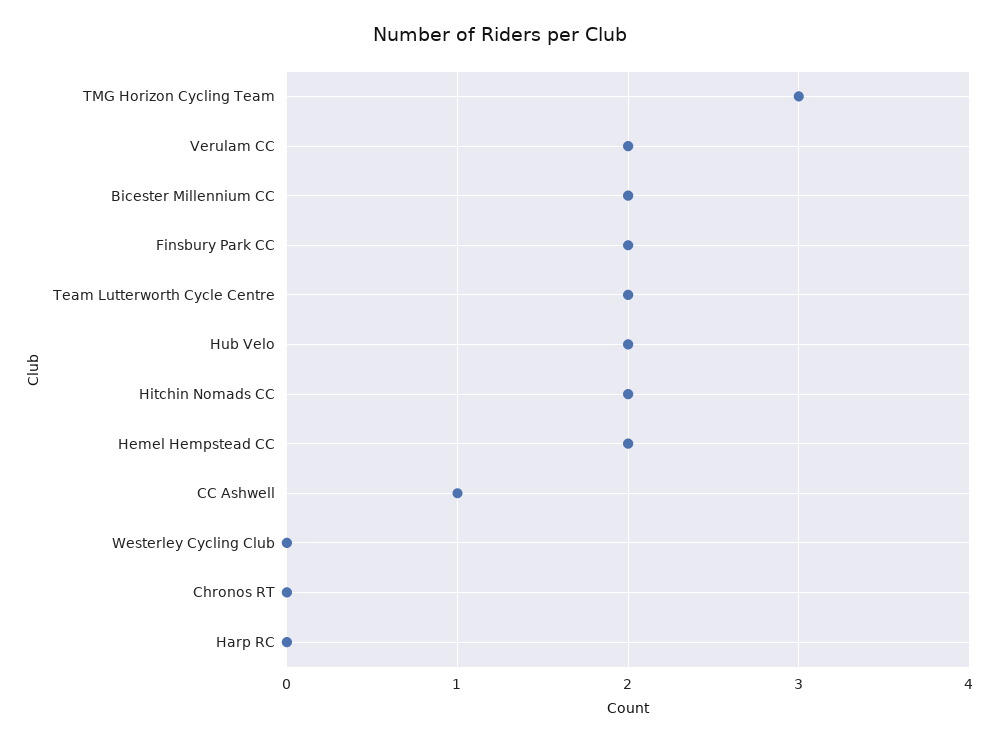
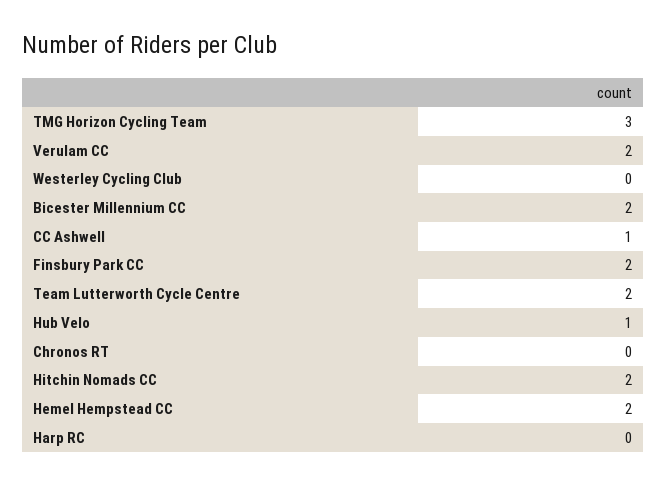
  {
    "TMG Horizon Cycling Team": 3,
    "Verulam CC": 2,
    "Bicester Millennium CC": 2,
    "Finsbury Park CC": 2,
    "Team Lutterworth Cycle Centre": 2,
-   "Hub Velo": 2,
+   "Hub Velo": 1,
    "Hitchin Nomads CC": 2,
    "Hemel Hempstead CC": 2,
    "CC Ashwell": 1,
    "Westerley Cycling Club": 0,
    "Chronos RT": 0,
    "Harp RC": 0
  }

